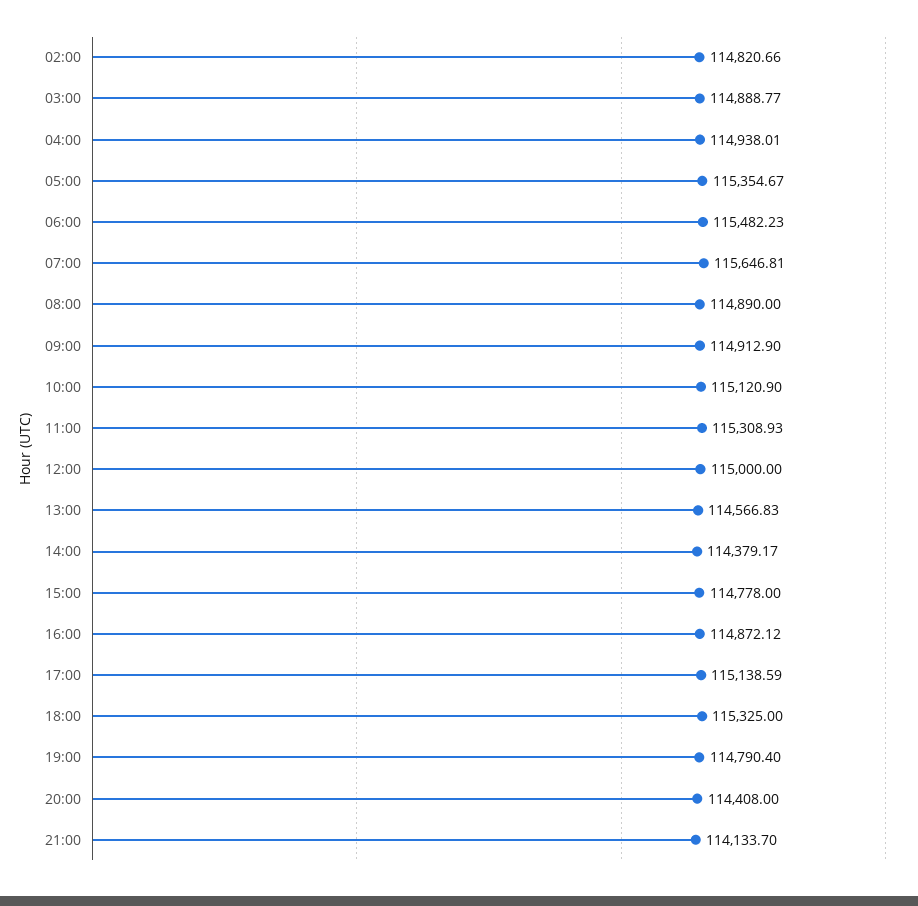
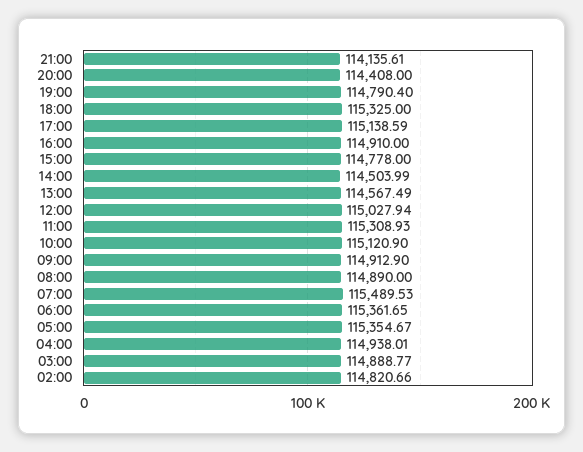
  {
    "02:00": 114820.66,
    "03:00": 114888.77,
    "04:00": 114938.01,
    "05:00": 115354.67,
-   "06:00": 115482.23,
+   "06:00": 115361.65,
-   "07:00": 115646.81,
+   "07:00": 115489.53,
    "08:00": 114890,
    "09:00": 114912.9,
    "10:00": 115120.9,
    "11:00": 115308.93,
-   "12:00": 115000,
+   "12:00": 115027.94,
-   "13:00": 114566.83,
+   "13:00": 114567.49,
-   "14:00": 114379.17,
+   "14:00": 114503.99,
    "15:00": 114778,
-   "16:00": 114872.12,
+   "16:00": 114910,
    "17:00": 115138.59,
    "18:00": 115325,
    "19:00": 114790.4,
    "20:00": 114408,
-   "21:00": 114133.7
+   "21:00": 114135.61
  }

